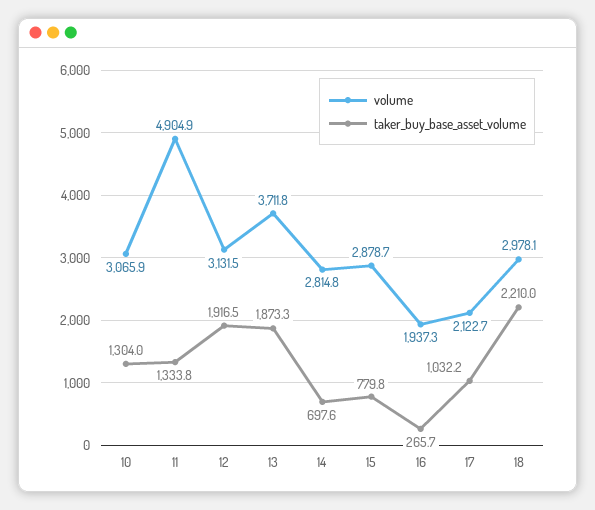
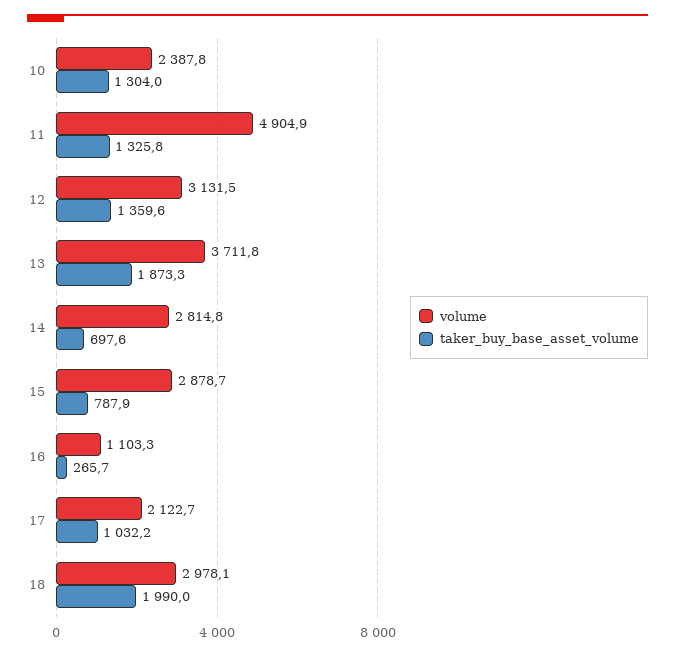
  {
    "volume": {
-     "10": 3065.9,
+     "10": 2387.8,
      "11": 4904.9,
      "12": 3131.5,
      "13": 3711.8,
      "14": 2814.8,
      "15": 2878.7,
-     "16": 1937.3,
+     "16": 1103.3,
      "17": 2122.7,
      "18": 2978.1
    },
    "taker_buy_base_asset_volume": {
      "10": 1304,
-     "11": 1333.8,
+     "11": 1325.8,
-     "12": 1916.5,
+     "12": 1359.6,
      "13": 1873.3,
      "14": 697.6,
-     "15": 779.8,
+     "15": 787.9,
      "16": 265.7,
      "17": 1032.2,
-     "18": 2210
+     "18": 1990
    }
  }

